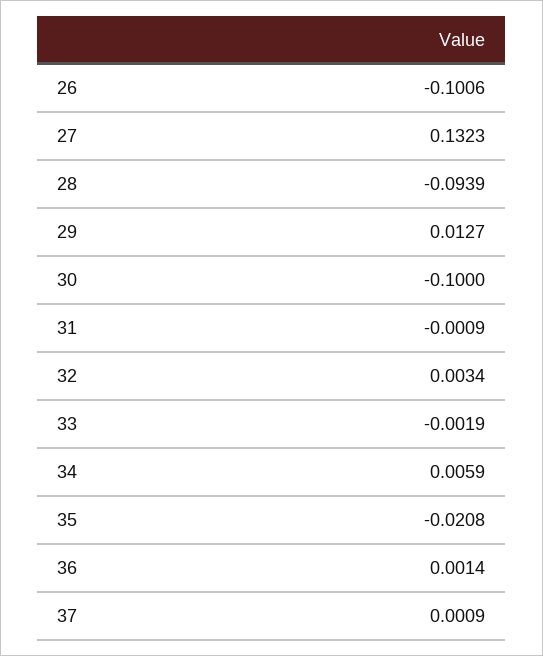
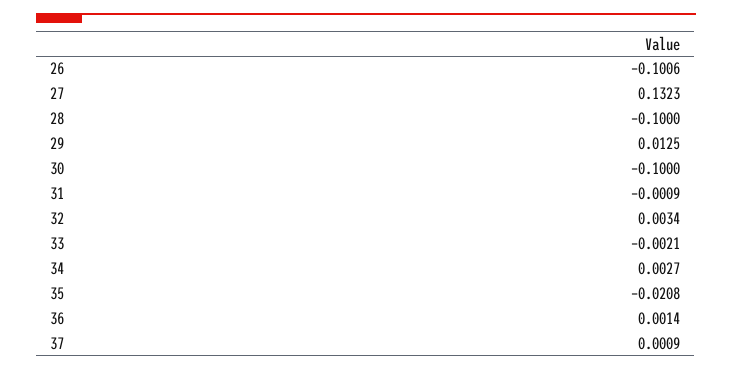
  {
    "26": -0.1006,
    "27": 0.1323,
-   "28": -0.0939,
+   "28": -0.1,
-   "29": 0.0127,
+   "29": 0.0125,
    "30": -0.1,
    "31": -0.0009,
    "32": 0.0034,
-   "33": -0.0019,
+   "33": -0.0021,
-   "34": 0.0059,
+   "34": 0.0027,
    "35": -0.0208,
    "36": 0.0014,
    "37": 0.0009
  }

